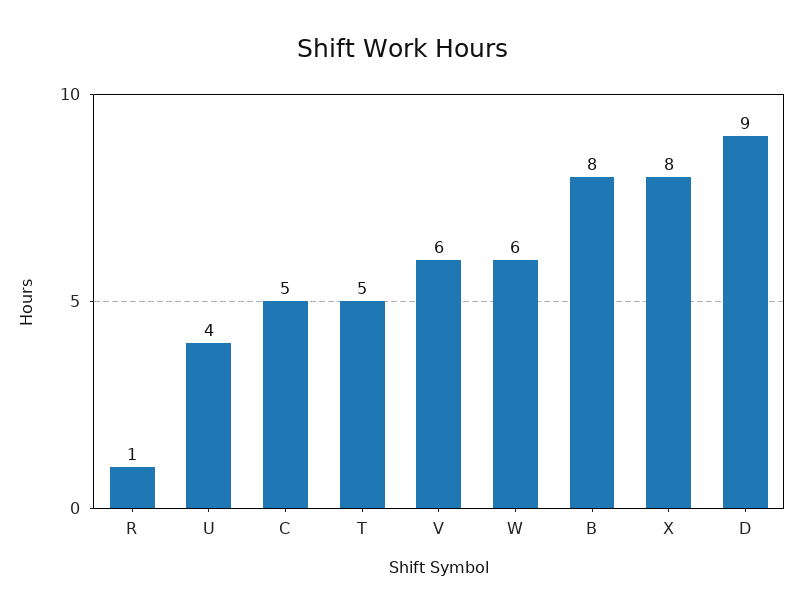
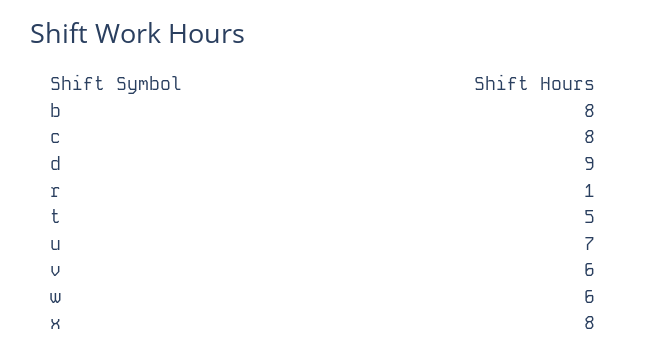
  {
    "R": 1,
-   "U": 4,
+   "U": 7,
-   "C": 5,
+   "C": 8,
    "T": 5,
    "V": 6,
    "W": 6,
    "B": 8,
    "X": 8,
    "D": 9
  }

